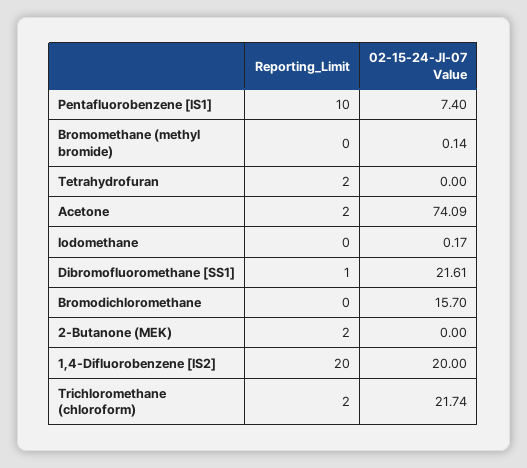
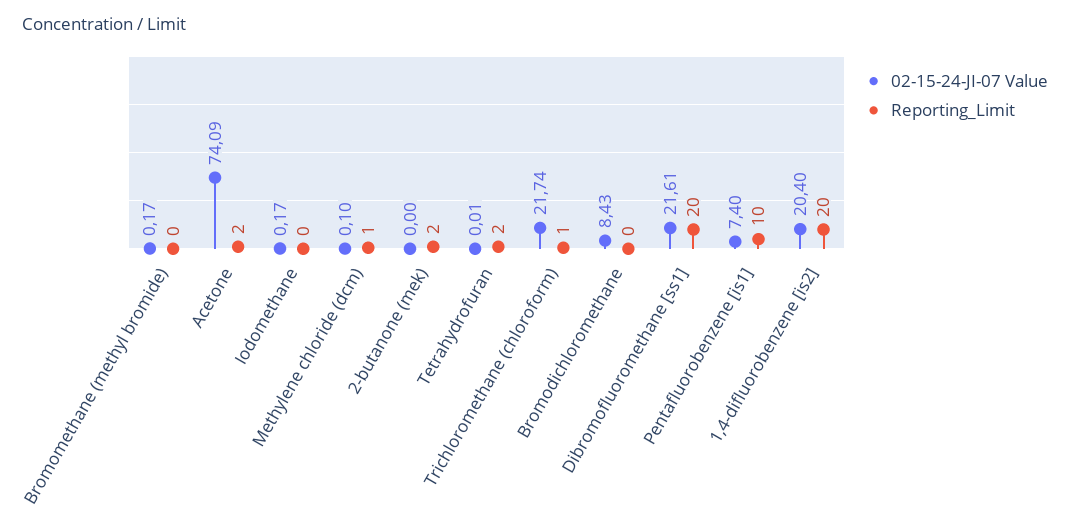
  {
    "Reporting_Limit": {
      "Pentafluorobenzene [IS1]": 10,
      "Bromomethane (methyl bromide)": 0,
      "Tetrahydrofuran": 2,
      "Acetone": 2,
      "Iodomethane": 0,
-     "Dibromofluoromethane [SS1]": 1,
+     "Dibromofluoromethane [SS1]": 20,
      "Bromodichloromethane": 0,
      "2-Butanone (MEK)": 2,
      "1,4-Difluorobenzene [IS2]": 20,
-     "Trichloromethane (chloroform)": 2
+     "Trichloromethane (chloroform)": 1,
+     "Methylene chloride (dcm)": 1
    },
    "02-15-24-JI-07 Value": {
      "Pentafluorobenzene [IS1]": 7.4,
-     "Bromomethane (methyl bromide)": 0.14,
+     "Bromomethane (methyl bromide)": 0.17,
-     "Tetrahydrofuran": 0,
+     "Tetrahydrofuran": 0.01,
      "Acetone": 74.09,
      "Iodomethane": 0.17,
      "Dibromofluoromethane [SS1]": 21.61,
-     "Bromodichloromethane": 15.7,
+     "Bromodichloromethane": 8.43,
      "2-Butanone (MEK)": 0,
-     "1,4-Difluorobenzene [IS2]": 20,
+     "1,4-Difluorobenzene [IS2]": 20.4,
-     "Trichloromethane (chloroform)": 21.74
+     "Trichloromethane (chloroform)": 21.74,
+     "Methylene chloride (dcm)": 0.1
    }
  }

